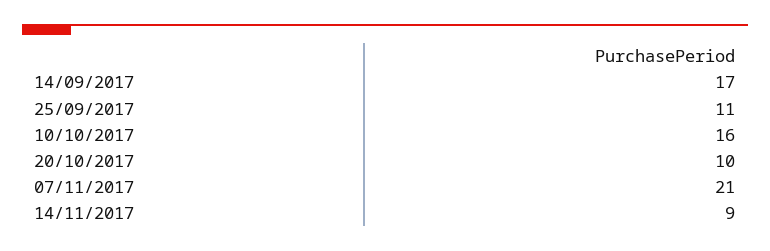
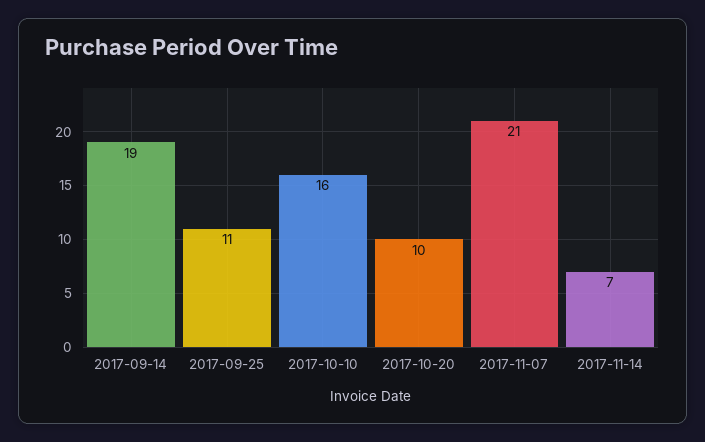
  {
-   "14/09/2017": 17,
+   "14/09/2017": 19,
    "25/09/2017": 11,
    "10/10/2017": 16,
    "20/10/2017": 10,
    "07/11/2017": 21,
-   "14/11/2017": 9
+   "14/11/2017": 7
  }

